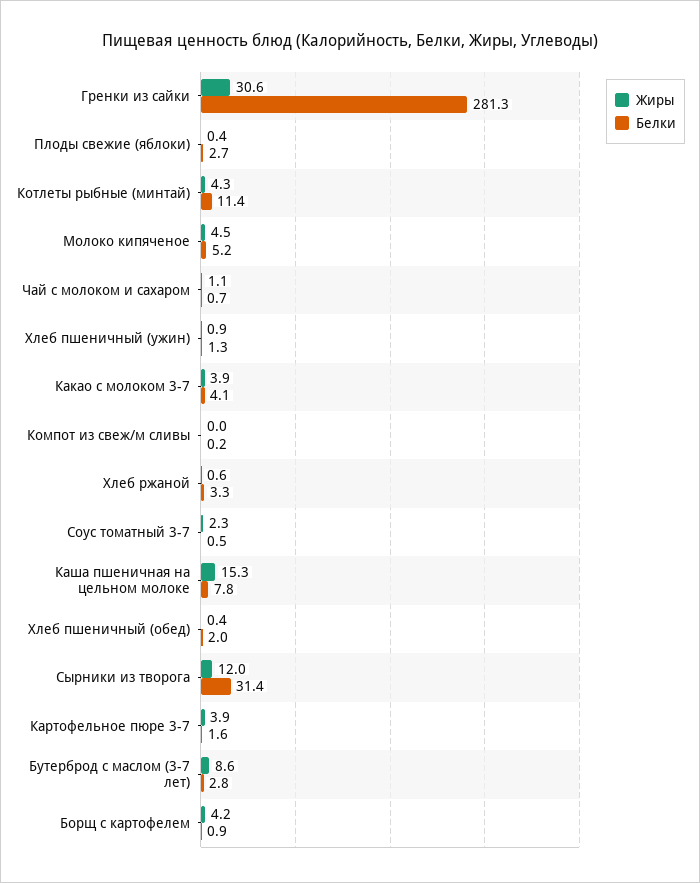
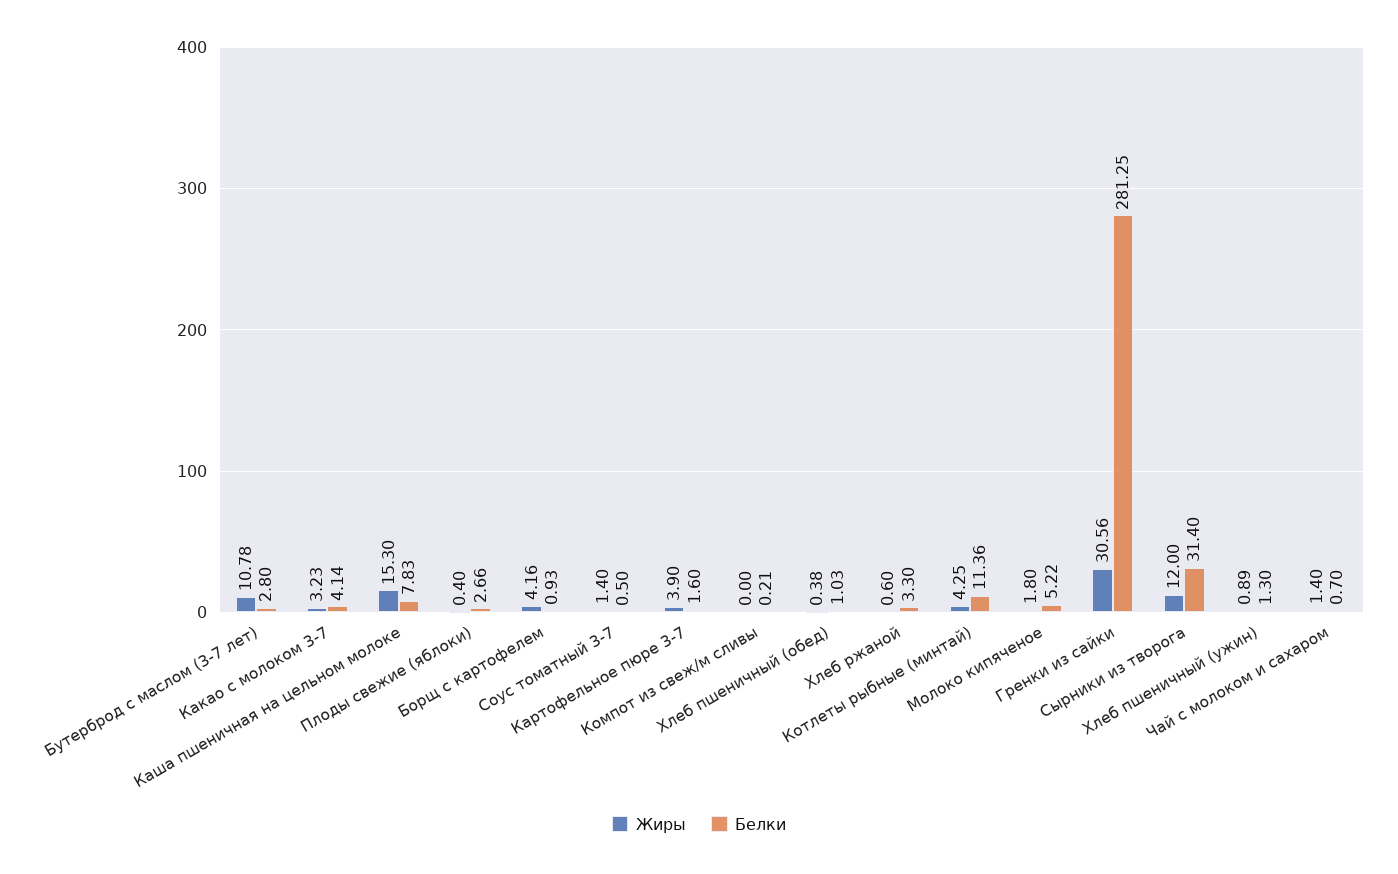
  {
    "Жиры": {
      "Гренки из сайки": 30.56,
      "Плоды свежие (яблоки)": 0.4,
      "Котлеты рыбные (минтай)": 4.25,
-     "Молоко кипяченое": 4.5,
+     "Молоко кипяченое": 1.8,
-     "Чай с молоком и сахаром": 1.1,
+     "Чай с молоком и сахаром": 1.4,
      "Хлеб пшеничный (ужин)": 0.89,
-     "Какао с молоком 3-7": 3.9,
+     "Какао с молоком 3-7": 3.23,
      "Компот из свеж/м сливы": 0,
      "Хлеб ржаной": 0.6,
-     "Соус томатный 3-7": 2.3,
+     "Соус томатный 3-7": 1.4,
      "Каша пшеничная на цельном молоке": 15.3,
      "Хлеб пшеничный (обед)": 0.38,
      "Сырники из творога": 12,
      "Картофельное пюре 3-7": 3.9,
-     "Бутерброд с маслом (3-7 лет)": 8.6,
+     "Бутерброд с маслом (3-7 лет)": 10.78,
      "Борщ с картофелем": 4.16
    },
    "Белки": {
      "Гренки из сайки": 281.25,
      "Плоды свежие (яблоки)": 2.66,
      "Котлеты рыбные (минтай)": 11.36,
      "Молоко кипяченое": 5.22,
      "Чай с молоком и сахаром": 0.7,
      "Хлеб пшеничный (ужин)": 1.3,
      "Какао с молоком 3-7": 4.14,
      "Компот из свеж/м сливы": 0.21,
      "Хлеб ржаной": 3.3,
      "Соус томатный 3-7": 0.5,
      "Каша пшеничная на цельном молоке": 7.83,
-     "Хлеб пшеничный (обед)": 2,
+     "Хлеб пшеничный (обед)": 1.03,
      "Сырники из творога": 31.4,
      "Картофельное пюре 3-7": 1.6,
      "Бутерброд с маслом (3-7 лет)": 2.8,
      "Борщ с картофелем": 0.93
    }
  }

